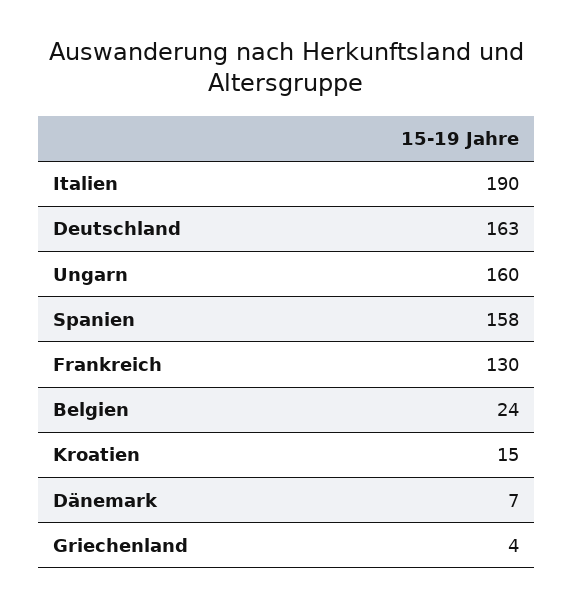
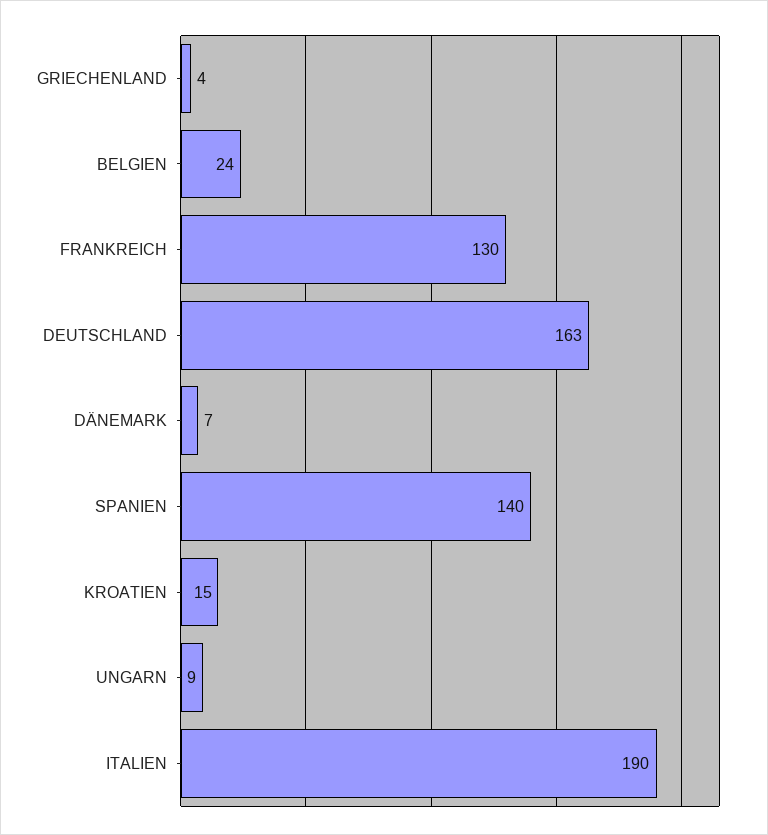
  {
    "Italien": 190,
    "Deutschland": 163,
-   "Ungarn": 160,
+   "Ungarn": 9,
-   "Spanien": 158,
+   "Spanien": 140,
    "Frankreich": 130,
    "Belgien": 24,
    "Kroatien": 15,
    "Dänemark": 7,
    "Griechenland": 4
  }

